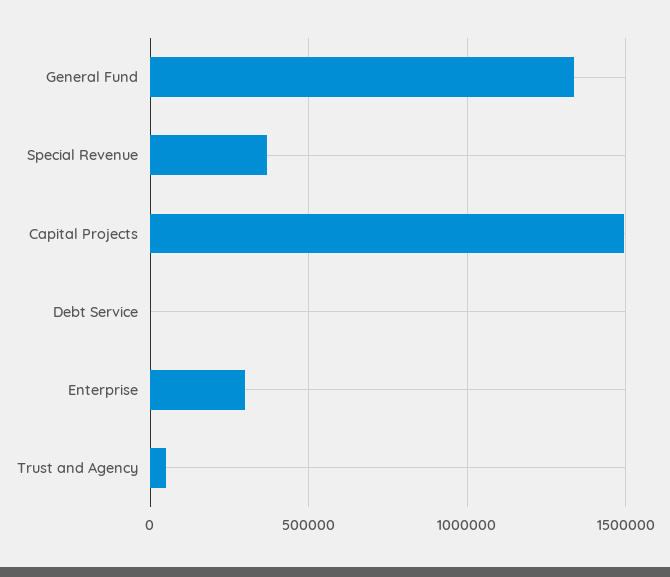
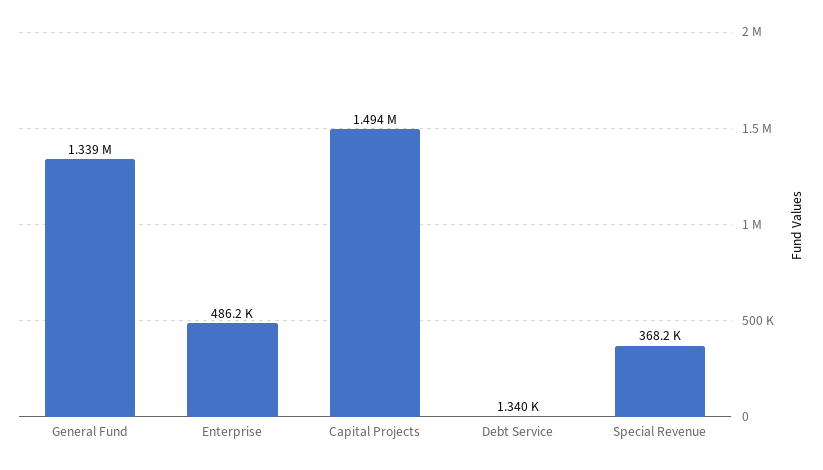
  {
    "General Fund": 1339000,
    "Special Revenue": 368200,
    "Capital Projects": 1494000,
    "Debt Service": 1340,
-   "Enterprise": 300000,
+   "Enterprise": 486200
-   "Trust and Agency": 50000
  }

